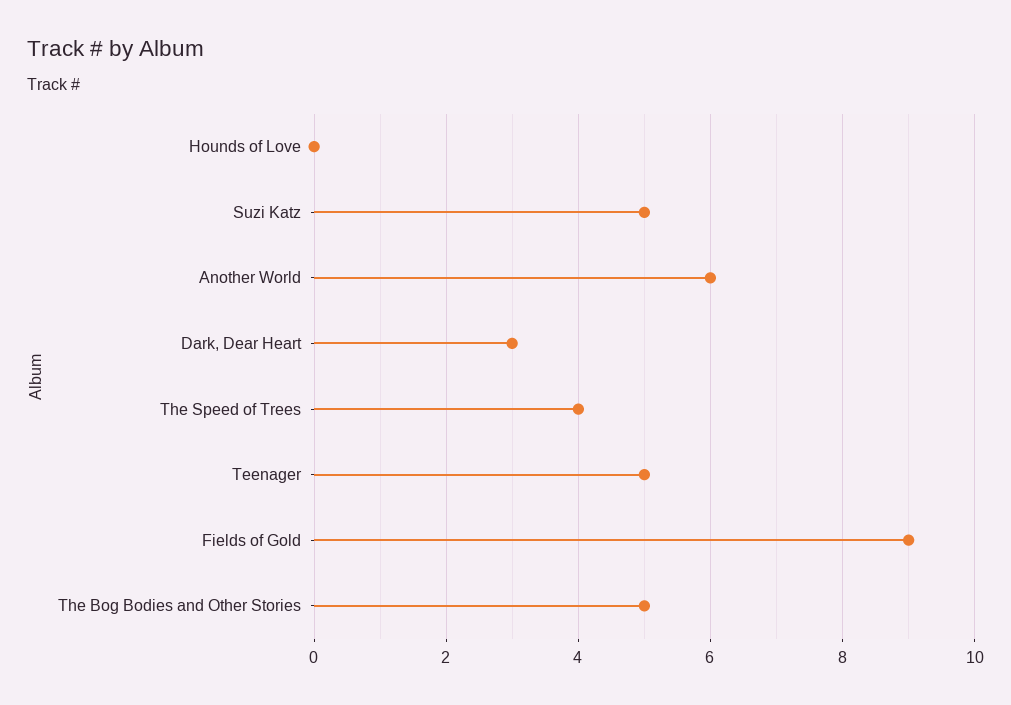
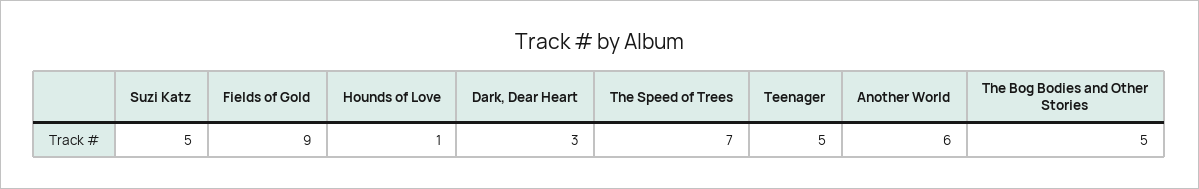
  {
-   "Hounds of Love": 0,
+   "Hounds of Love": 1,
    "Suzi Katz": 5,
    "Another World": 6,
    "Dark, Dear Heart": 3,
-   "The Speed of Trees": 4,
+   "The Speed of Trees": 7,
    "Teenager": 5,
    "Fields of Gold": 9,
    "The Bog Bodies and Other Stories": 5
  }

